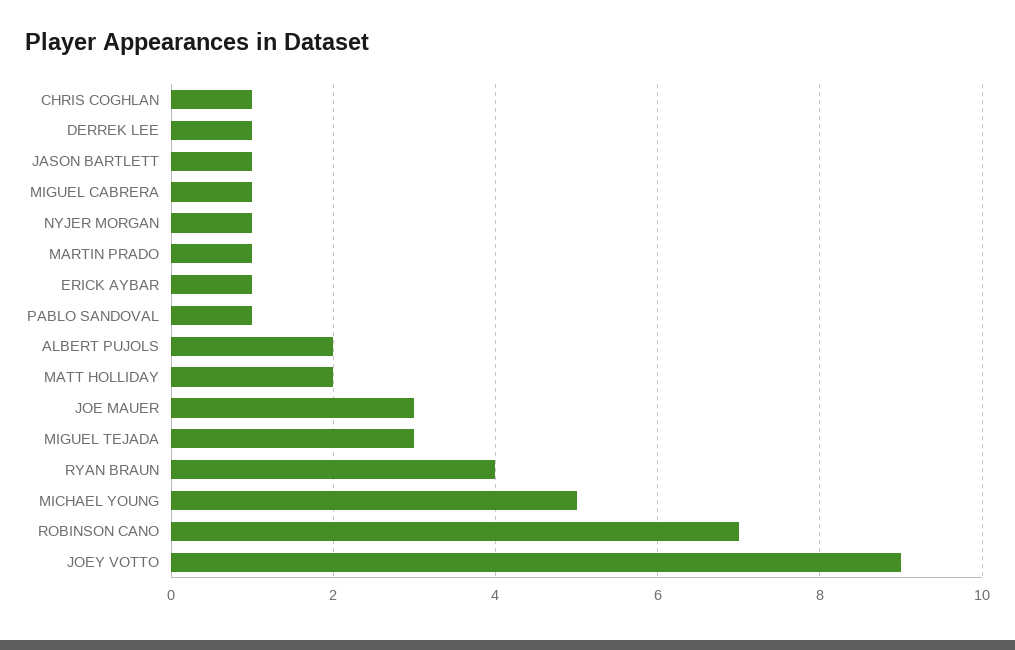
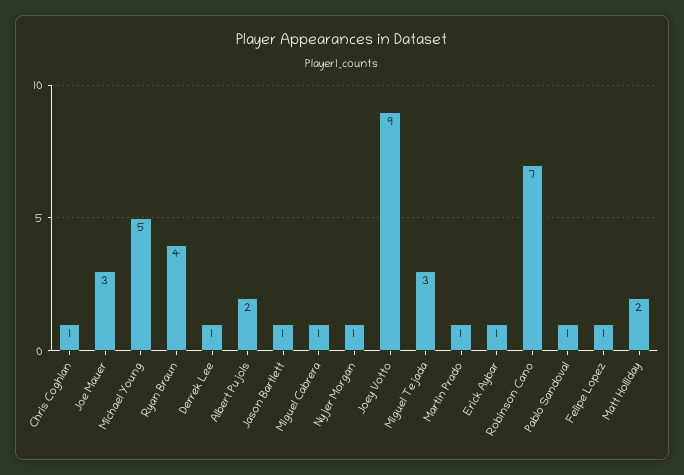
  {
    "CHRIS COGHLAN": 1,
    "DERREK LEE": 1,
    "JASON BARTLETT": 1,
    "MIGUEL CABRERA": 1,
    "NYJER MORGAN": 1,
    "MARTIN PRADO": 1,
    "ERICK AYBAR": 1,
    "PABLO SANDOVAL": 1,
    "ALBERT PUJOLS": 2,
    "MATT HOLLIDAY": 2,
    "JOE MAUER": 3,
    "MIGUEL TEJADA": 3,
    "RYAN BRAUN": 4,
    "MICHAEL YOUNG": 5,
    "ROBINSON CANO": 7,
-   "JOEY VOTTO": 9
+   "JOEY VOTTO": 9,
+   "Felipe Lopez": 1
  }

